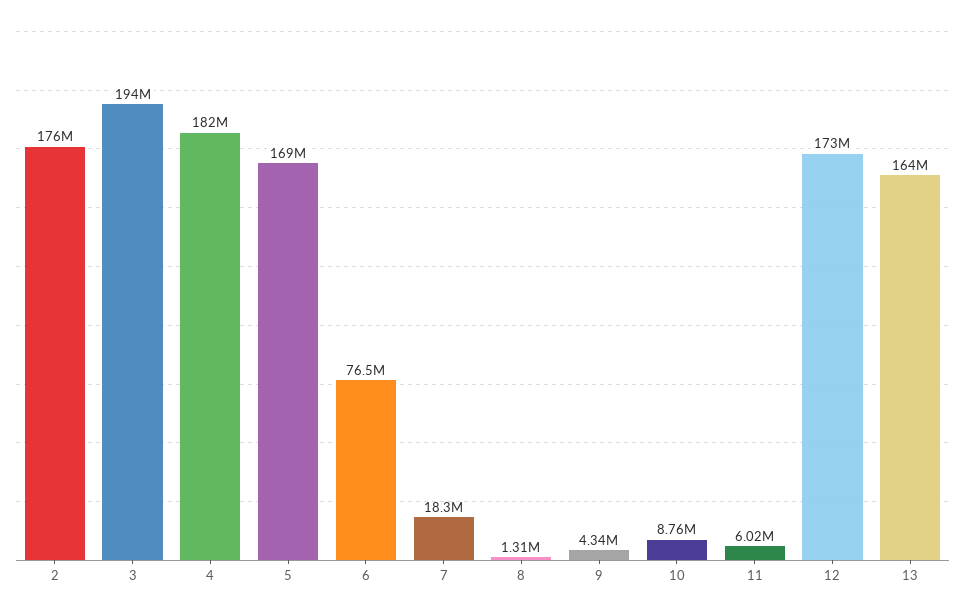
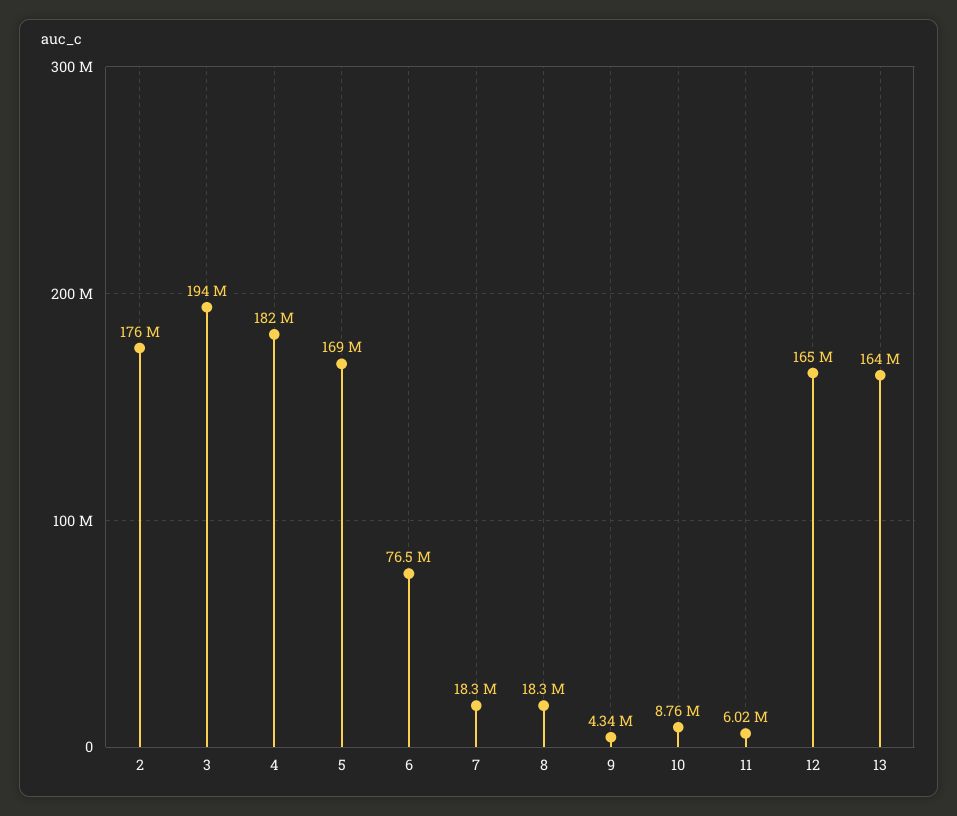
  {
    "2": 176000000,
    "3": 194000000,
    "4": 182000000,
    "5": 169000000,
    "6": 76500000,
    "7": 18300000,
-   "8": 1310000,
+   "8": 18300000,
    "9": 4340000,
    "10": 8760000,
    "11": 6020000,
-   "12": 173000000,
+   "12": 165000000,
    "13": 164000000
  }

